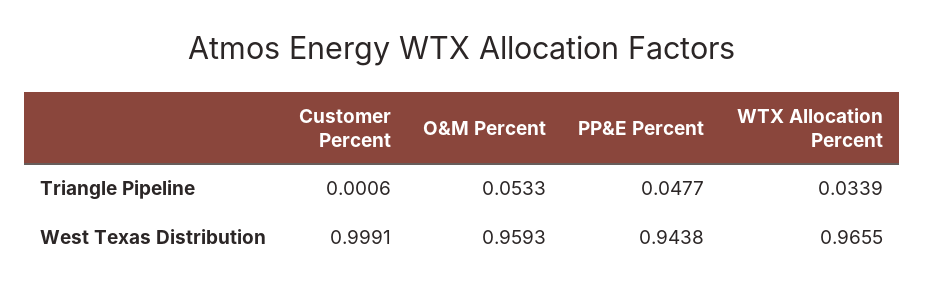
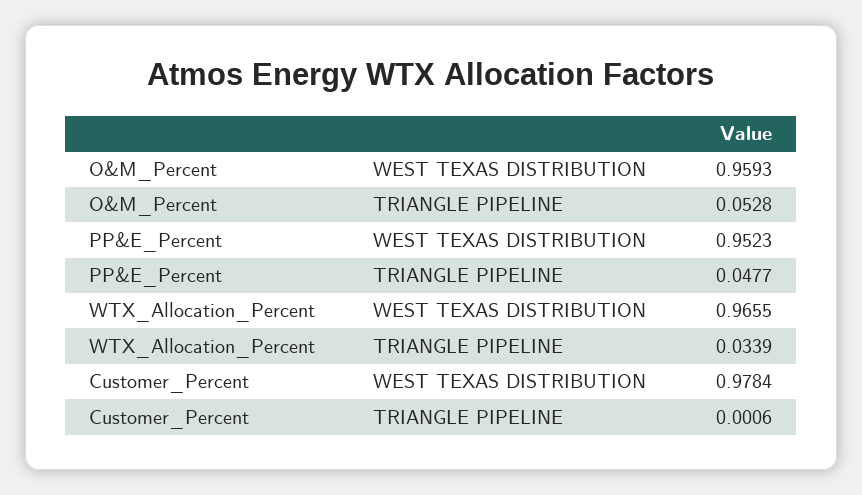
  {
    "Customer Percent": {
      "Triangle Pipeline": 0.0006,
-     "West Texas Distribution": 0.9991
+     "West Texas Distribution": 0.9784
    },
    "O&M Percent": {
-     "Triangle Pipeline": 0.0533,
+     "Triangle Pipeline": 0.0528,
      "West Texas Distribution": 0.9593
    },
    "PP&E Percent": {
      "Triangle Pipeline": 0.0477,
-     "West Texas Distribution": 0.9438
+     "West Texas Distribution": 0.9523
    },
    "WTX Allocation Percent": {
      "Triangle Pipeline": 0.0339,
      "West Texas Distribution": 0.9655
    }
  }

